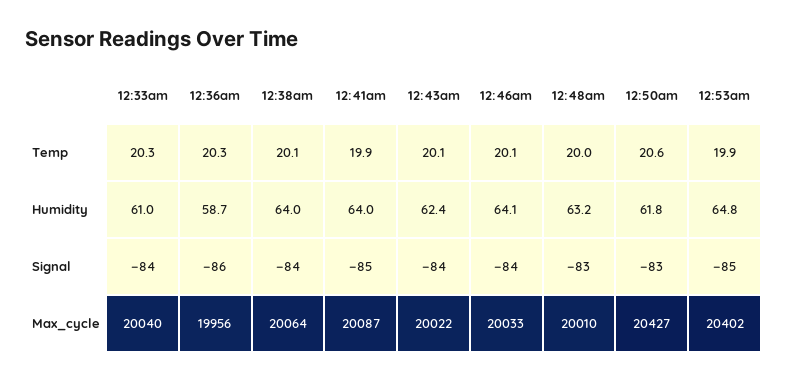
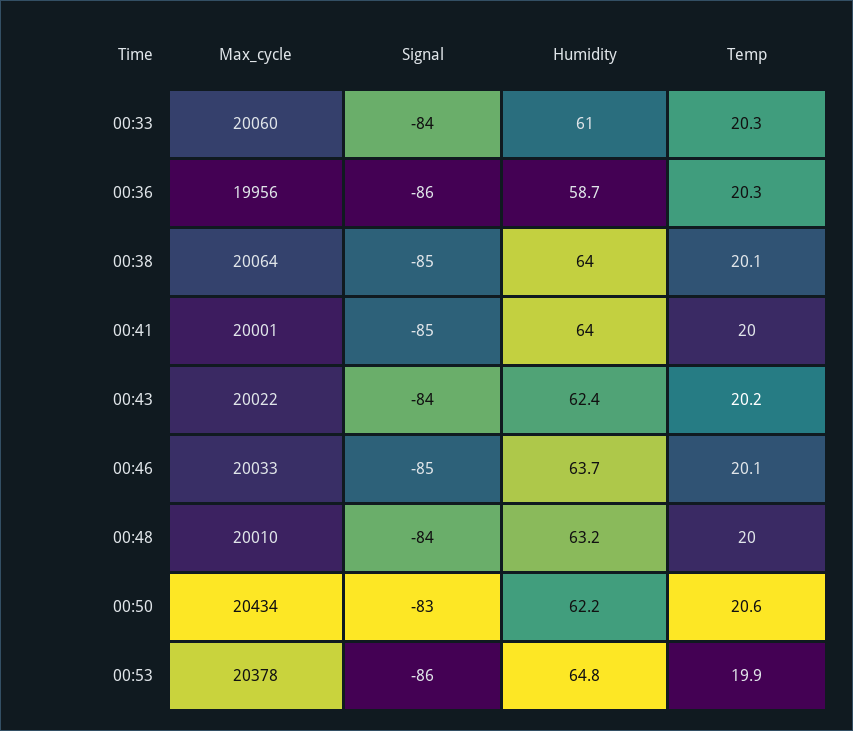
  {
    "12:33am": {
      "Temp": 20.3,
      "Humidity": 61,
      "Signal": -84,
-     "Max_cycle": 20040
+     "Max_cycle": 20060
    },
    "12:36am": {
      "Temp": 20.3,
      "Humidity": 58.7,
      "Signal": -86,
      "Max_cycle": 19956
    },
    "12:38am": {
      "Temp": 20.1,
      "Humidity": 64,
-     "Signal": -84,
+     "Signal": -85,
      "Max_cycle": 20064
    },
    "12:41am": {
-     "Temp": 19.9,
+     "Temp": 20,
      "Humidity": 64,
      "Signal": -85,
-     "Max_cycle": 20087
+     "Max_cycle": 20001
    },
    "12:43am": {
-     "Temp": 20.1,
+     "Temp": 20.2,
      "Humidity": 62.4,
      "Signal": -84,
      "Max_cycle": 20022
    },
    "12:46am": {
      "Temp": 20.1,
-     "Humidity": 64.1,
+     "Humidity": 63.7,
-     "Signal": -84,
+     "Signal": -85,
      "Max_cycle": 20033
    },
    "12:48am": {
      "Temp": 20,
      "Humidity": 63.2,
-     "Signal": -83,
+     "Signal": -84,
      "Max_cycle": 20010
    },
    "12:50am": {
      "Temp": 20.6,
-     "Humidity": 61.8,
+     "Humidity": 62.2,
      "Signal": -83,
-     "Max_cycle": 20427
+     "Max_cycle": 20434
    },
    "12:53am": {
      "Temp": 19.9,
      "Humidity": 64.8,
-     "Signal": -85,
+     "Signal": -86,
-     "Max_cycle": 20402
+     "Max_cycle": 20378
    }
  }

